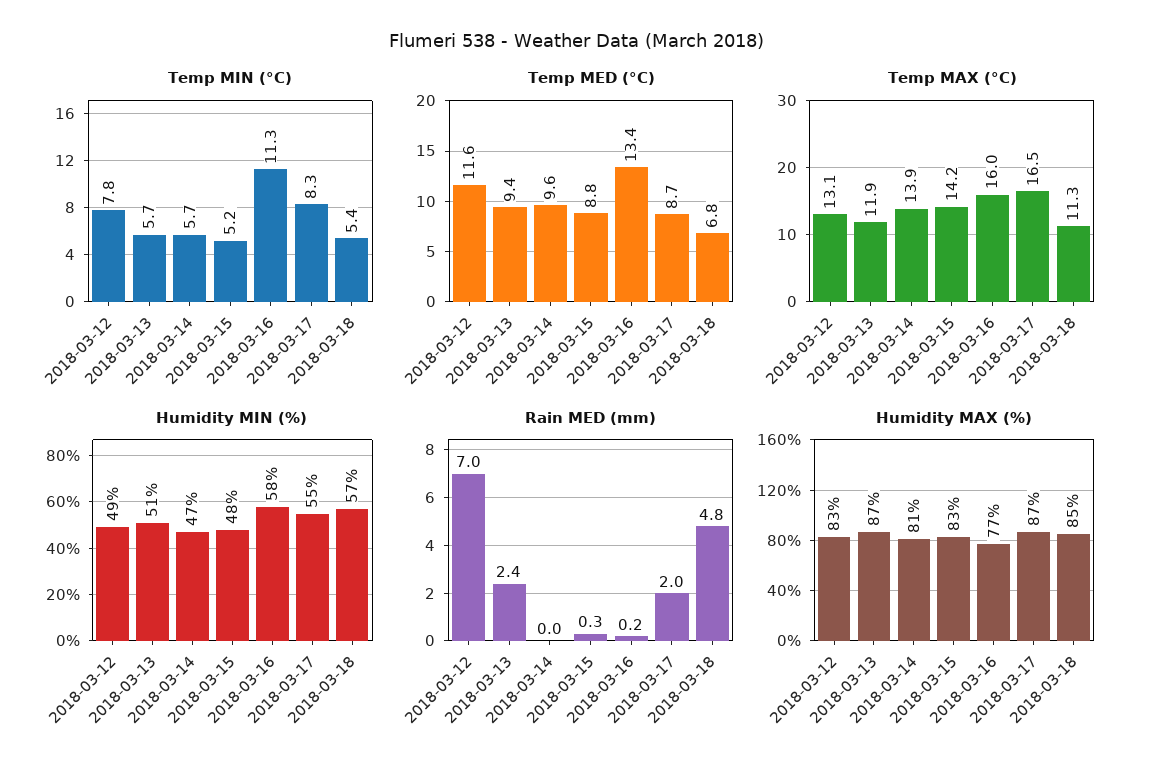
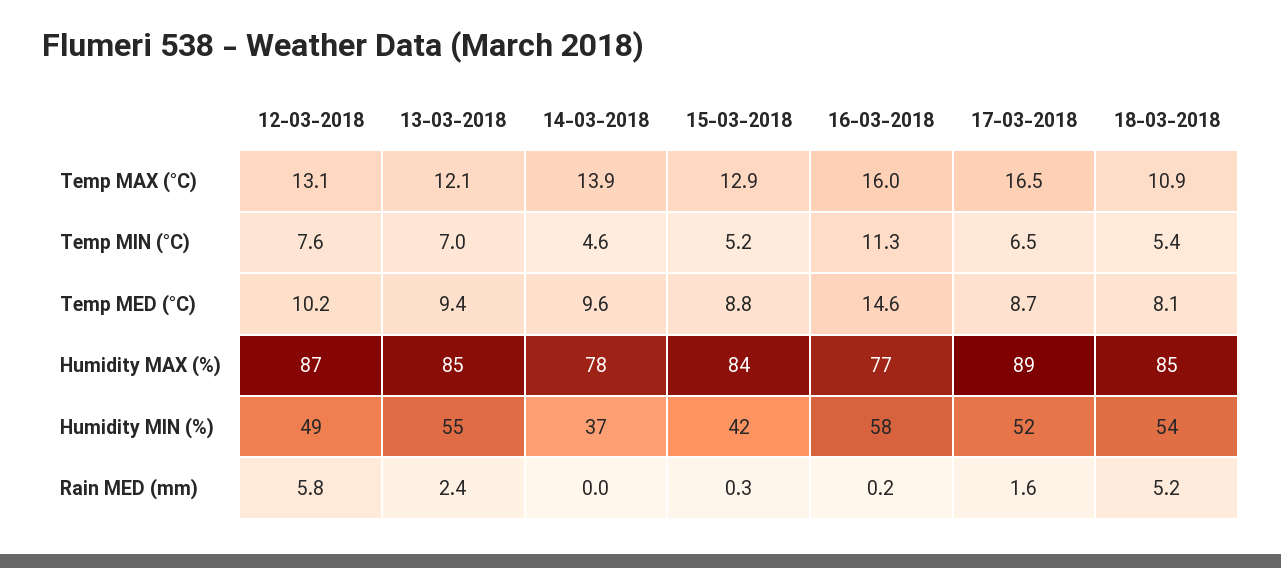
  {
    "Temp MIN (°C)": {
-     "2018-03-12": 7.8,
+     "2018-03-12": 7.6,
-     "2018-03-13": 5.7,
+     "2018-03-13": 7,
-     "2018-03-14": 5.7,
+     "2018-03-14": 4.6,
      "2018-03-15": 5.2,
      "2018-03-16": 11.3,
-     "2018-03-17": 8.3,
+     "2018-03-17": 6.5,
      "2018-03-18": 5.4
    },
    "Temp MED (°C)": {
-     "2018-03-12": 11.6,
+     "2018-03-12": 10.2,
      "2018-03-13": 9.4,
      "2018-03-14": 9.6,
      "2018-03-15": 8.8,
-     "2018-03-16": 13.4,
+     "2018-03-16": 14.6,
      "2018-03-17": 8.7,
-     "2018-03-18": 6.8
+     "2018-03-18": 8.1
    },
    "Temp MAX (°C)": {
      "2018-03-12": 13.1,
-     "2018-03-13": 11.9,
+     "2018-03-13": 12.1,
      "2018-03-14": 13.9,
-     "2018-03-15": 14.2,
+     "2018-03-15": 12.9,
      "2018-03-16": 16,
      "2018-03-17": 16.5,
-     "2018-03-18": 11.3
+     "2018-03-18": 10.9
    },
    "Humidity MIN (%)": {
      "2018-03-12": 49,
-     "2018-03-13": 51,
+     "2018-03-13": 55,
-     "2018-03-14": 47,
+     "2018-03-14": 37,
-     "2018-03-15": 48,
+     "2018-03-15": 42,
      "2018-03-16": 58,
-     "2018-03-17": 55,
+     "2018-03-17": 52,
-     "2018-03-18": 57
+     "2018-03-18": 54
    },
    "Rain MED (mm)": {
-     "2018-03-12": 7,
+     "2018-03-12": 5.8,
      "2018-03-13": 2.4,
      "2018-03-14": 0,
      "2018-03-15": 0.3,
      "2018-03-16": 0.2,
-     "2018-03-17": 2,
+     "2018-03-17": 1.6,
-     "2018-03-18": 4.8
+     "2018-03-18": 5.2
    },
    "Humidity MAX (%)": {
-     "2018-03-12": 83,
+     "2018-03-12": 87,
-     "2018-03-13": 87,
+     "2018-03-13": 85,
-     "2018-03-14": 81,
+     "2018-03-14": 78,
-     "2018-03-15": 83,
+     "2018-03-15": 84,
      "2018-03-16": 77,
-     "2018-03-17": 87,
+     "2018-03-17": 89,
      "2018-03-18": 85
    }
  }

